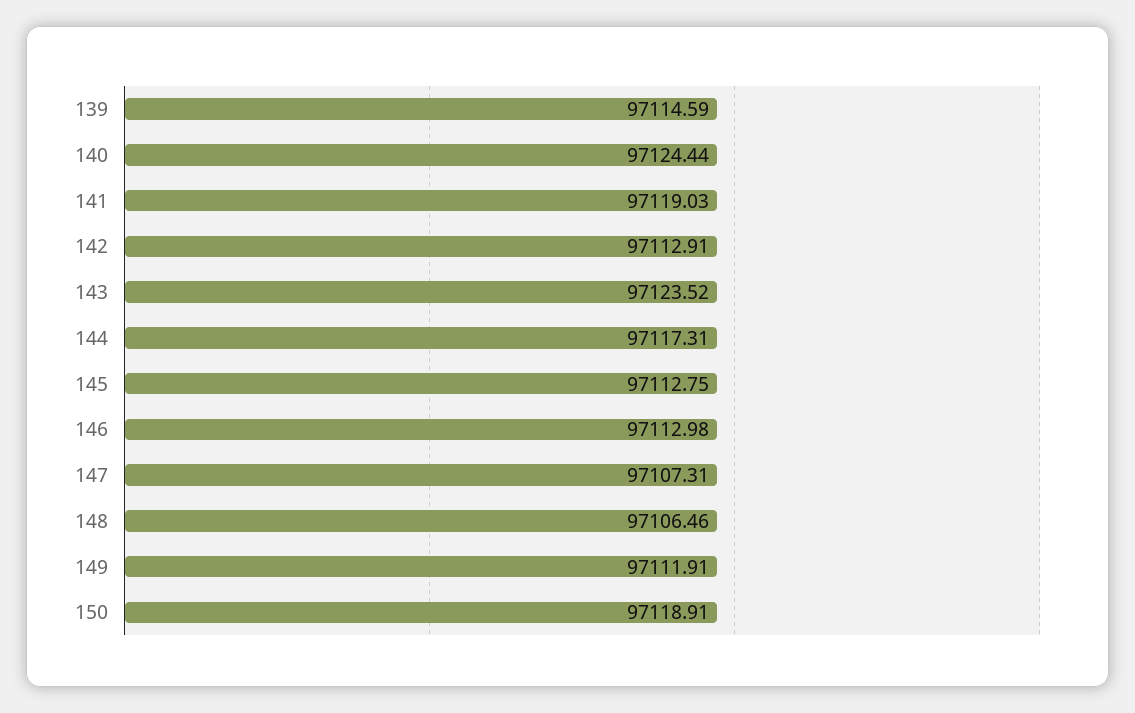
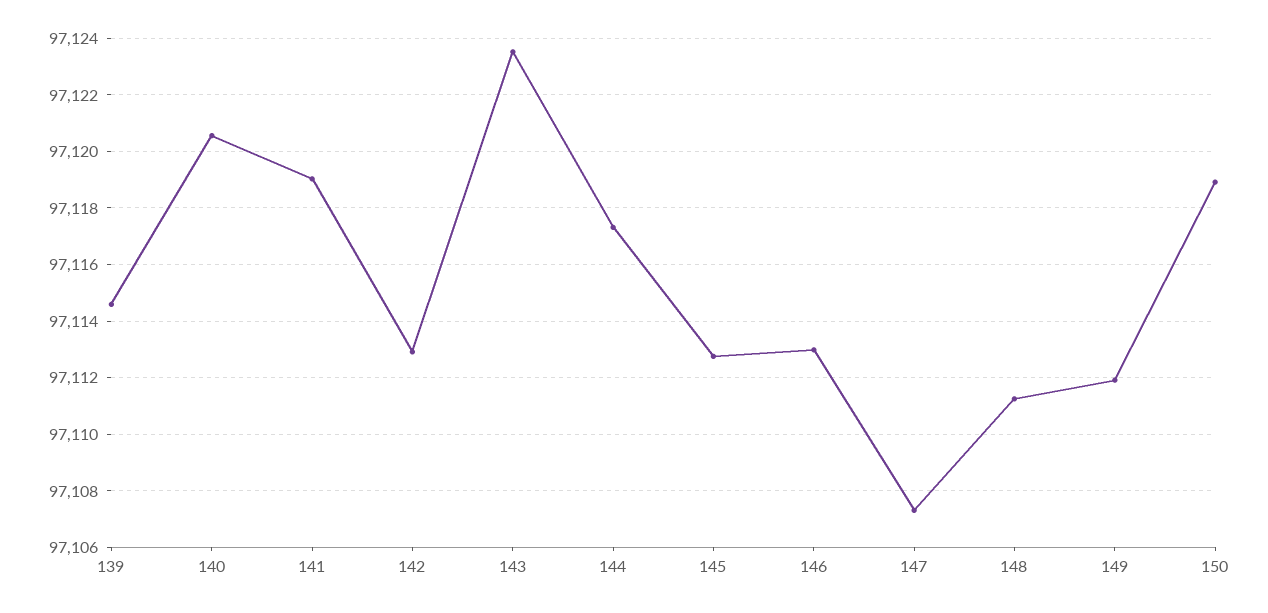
  {
    "139": 97114.59,
-   "140": 97124.44,
+   "140": 97120.5,
    "141": 97119.03,
    "142": 97112.91,
    "143": 97123.52,
    "144": 97117.31,
    "145": 97112.75,
    "146": 97112.98,
    "147": 97107.31,
-   "148": 97106.46,
+   "148": 97111.25,
    "149": 97111.91,
    "150": 97118.91
  }

